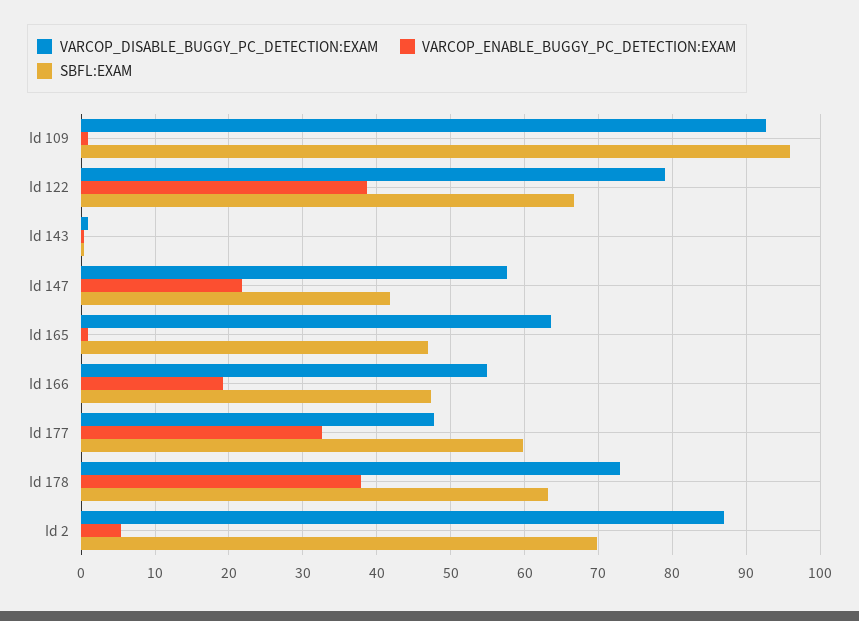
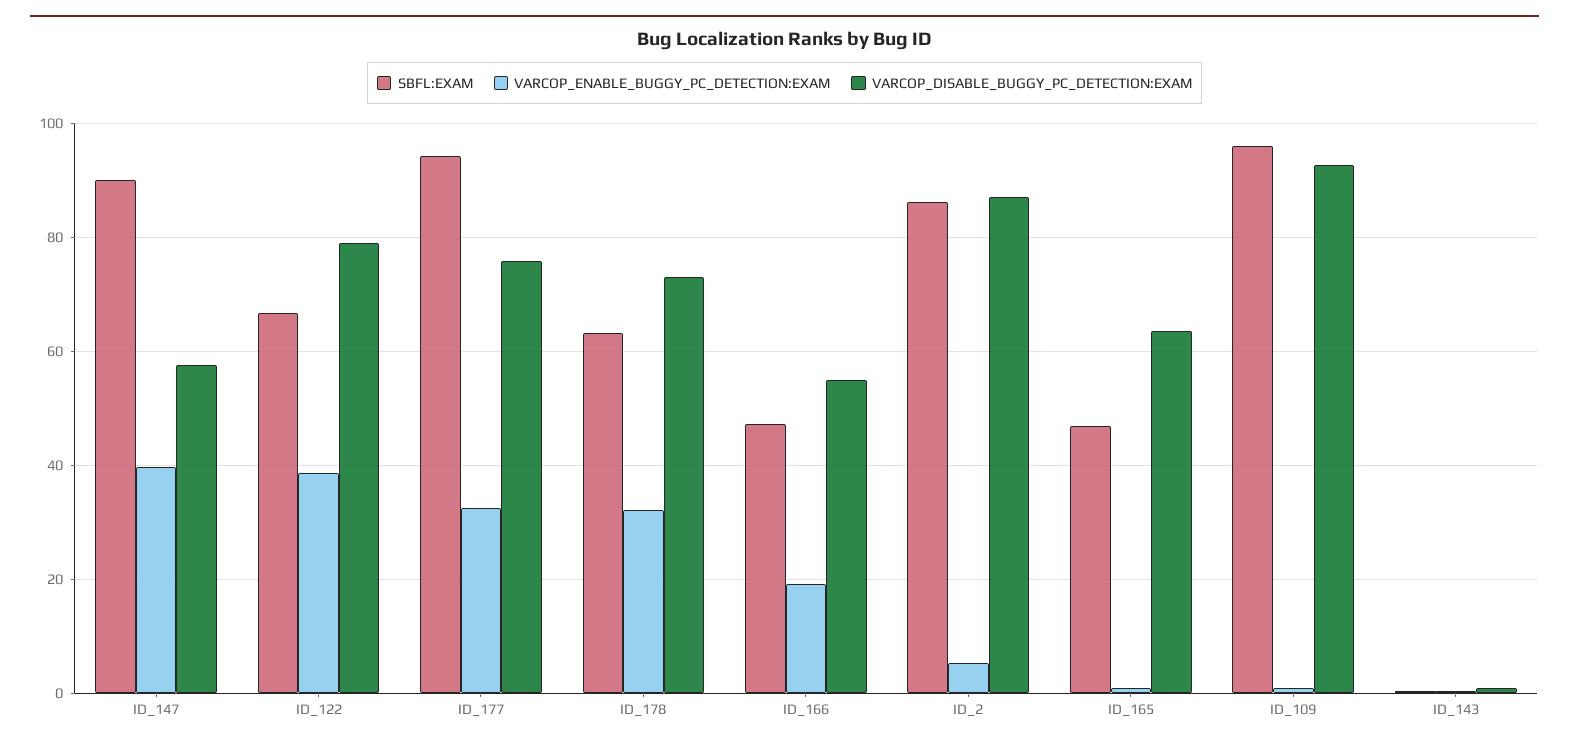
  {
    "VARCOP_DISABLE_BUGGY_PC_DETECTION:EXAM": {
      "Id 109": 93,
      "Id 122": 79,
      "Id 143": 1,
      "Id 147": 58,
      "Id 165": 64,
      "Id 166": 55,
-     "Id 177": 48,
+     "Id 177": 76,
      "Id 178": 73,
      "Id 2": 87
    },
    "VARCOP_ENABLE_BUGGY_PC_DETECTION:EXAM": {
      "Id 109": 1,
      "Id 122": 39,
      "Id 143": 0,
-     "Id 147": 22,
+     "Id 147": 40,
      "Id 165": 1,
      "Id 166": 19,
      "Id 177": 33,
-     "Id 178": 38,
+     "Id 178": 32,
      "Id 2": 5
    },
    "SBFL:EXAM": {
      "Id 109": 96,
      "Id 122": 67,
      "Id 143": 0,
-     "Id 147": 42,
+     "Id 147": 90,
      "Id 165": 47,
      "Id 166": 47,
-     "Id 177": 60,
+     "Id 177": 94,
      "Id 178": 63,
-     "Id 2": 70
+     "Id 2": 86
    }
  }

